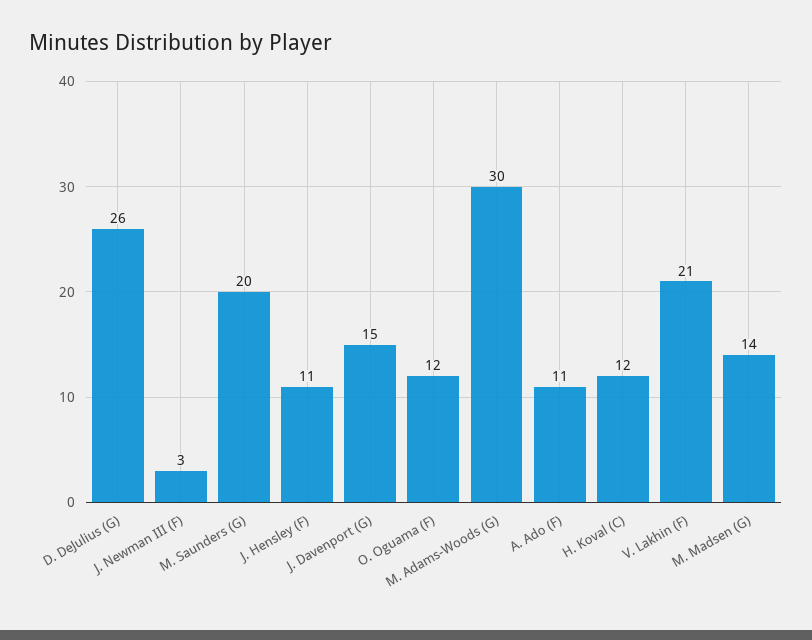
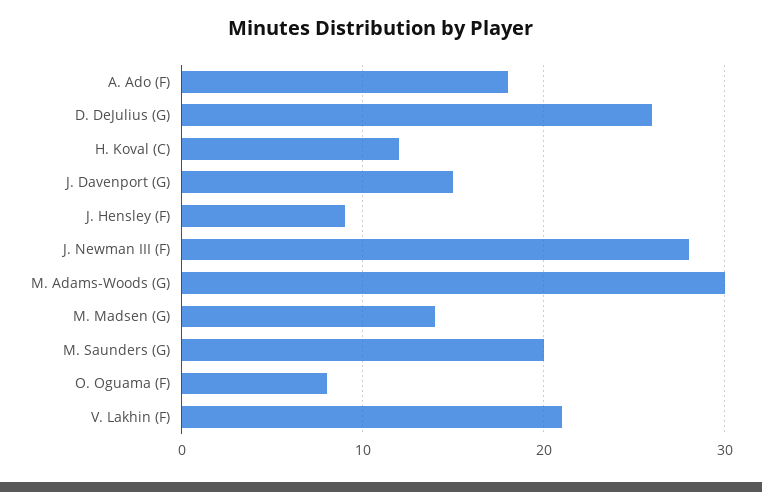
  {
    "D. DeJulius (G)": 26,
-   "J. Newman III (F)": 3,
+   "J. Newman III (F)": 28,
    "M. Saunders (G)": 20,
-   "J. Hensley (F)": 11,
+   "J. Hensley (F)": 9,
    "J. Davenport (G)": 15,
-   "O. Oguama (F)": 12,
+   "O. Oguama (F)": 8,
    "M. Adams-Woods (G)": 30,
-   "A. Ado (F)": 11,
+   "A. Ado (F)": 18,
    "H. Koval (C)": 12,
    "V. Lakhin (F)": 21,
    "M. Madsen (G)": 14
  }

